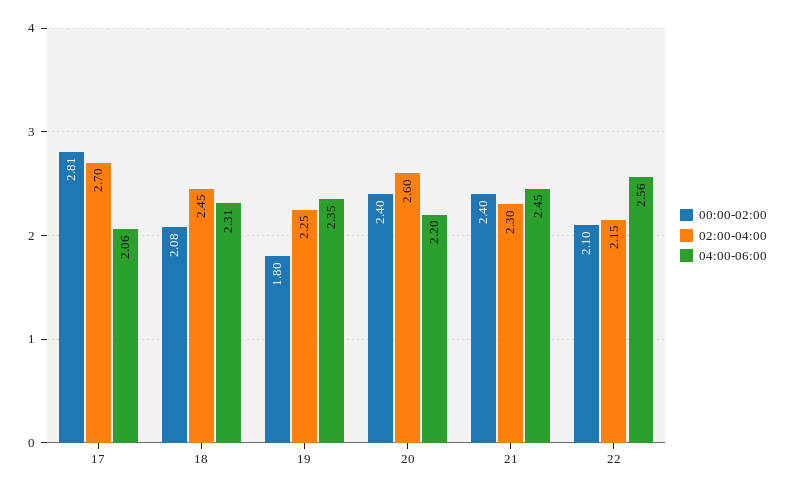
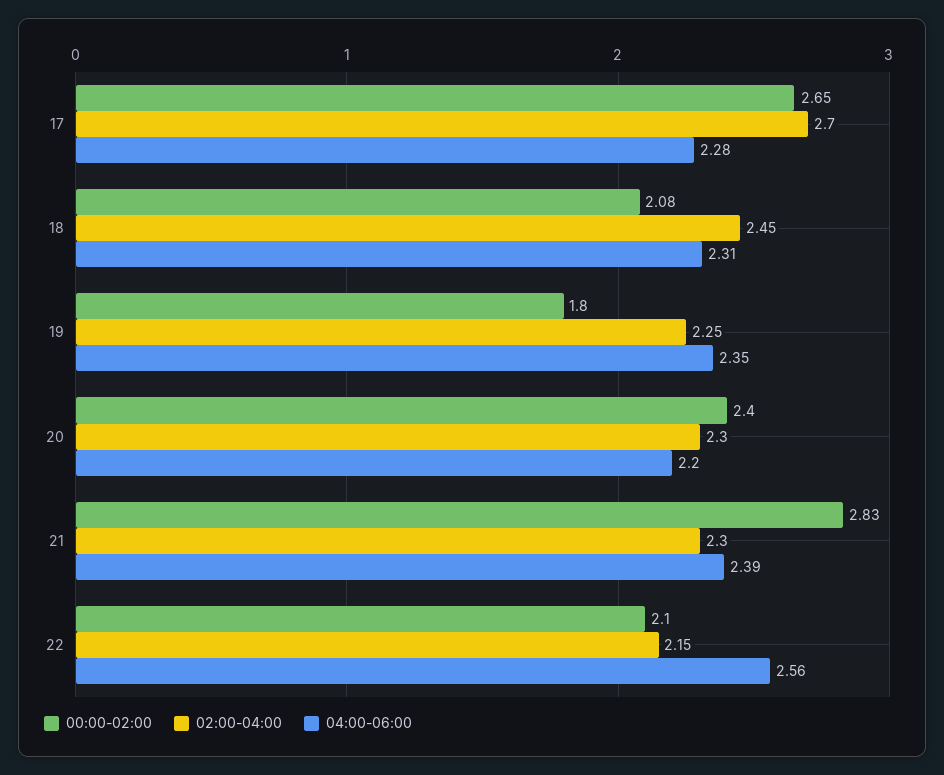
  {
    "00:00-02:00": {
-     "17": 2.81,
+     "17": 2.65,
      "18": 2.08,
      "19": 1.8,
      "20": 2.4,
-     "21": 2.4,
+     "21": 2.83,
      "22": 2.1
    },
    "02:00-04:00": {
      "17": 2.7,
      "18": 2.45,
      "19": 2.25,
-     "20": 2.6,
+     "20": 2.3,
      "21": 2.3,
      "22": 2.15
    },
    "04:00-06:00": {
-     "17": 2.06,
+     "17": 2.28,
      "18": 2.31,
      "19": 2.35,
      "20": 2.2,
-     "21": 2.45,
+     "21": 2.39,
      "22": 2.56
    }
  }

